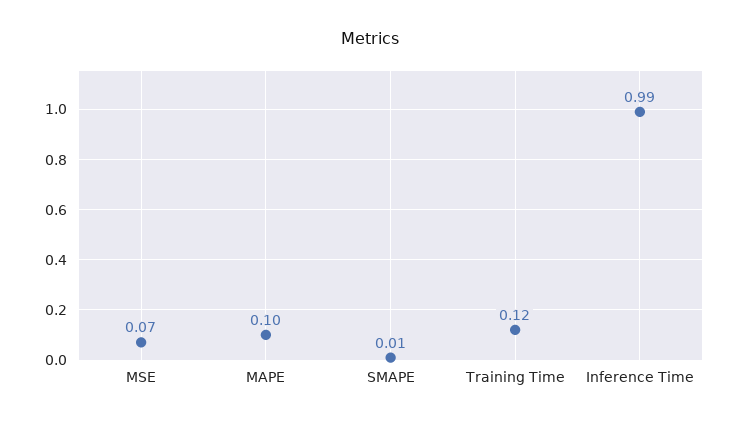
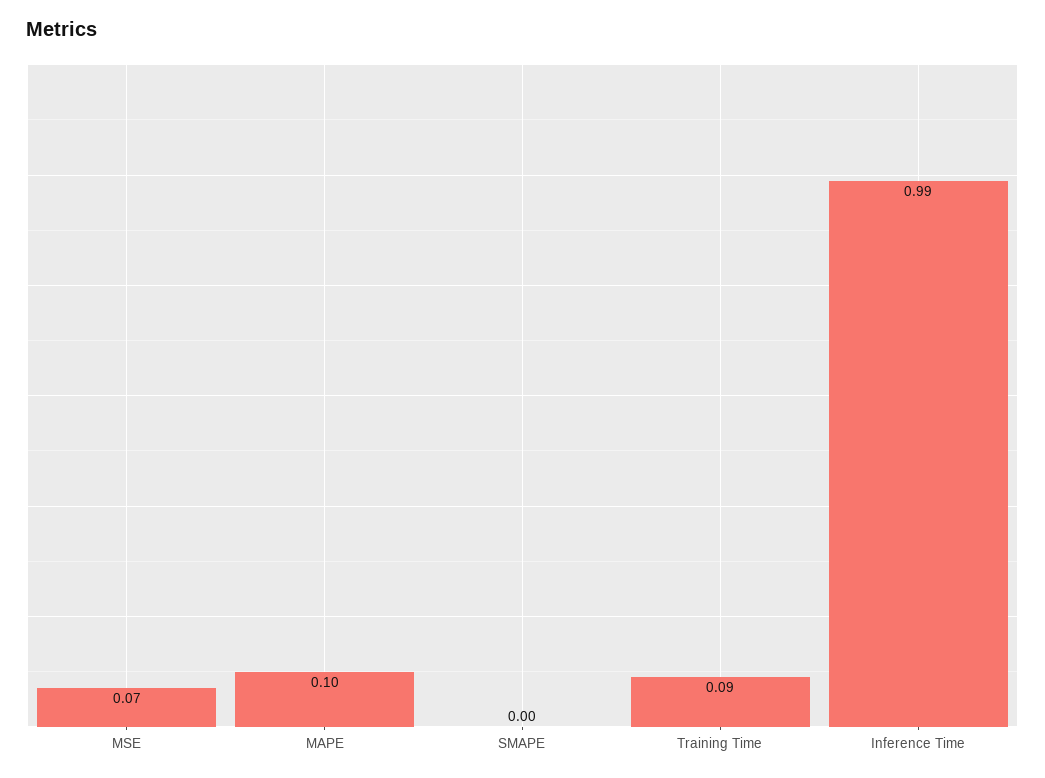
  {
    "MSE": 0.07,
    "MAPE": 0.1,
-   "SMAPE": 0.01,
+   "SMAPE": 0,
-   "Training Time": 0.12,
+   "Training Time": 0.09,
    "Inference Time": 0.99
  }

